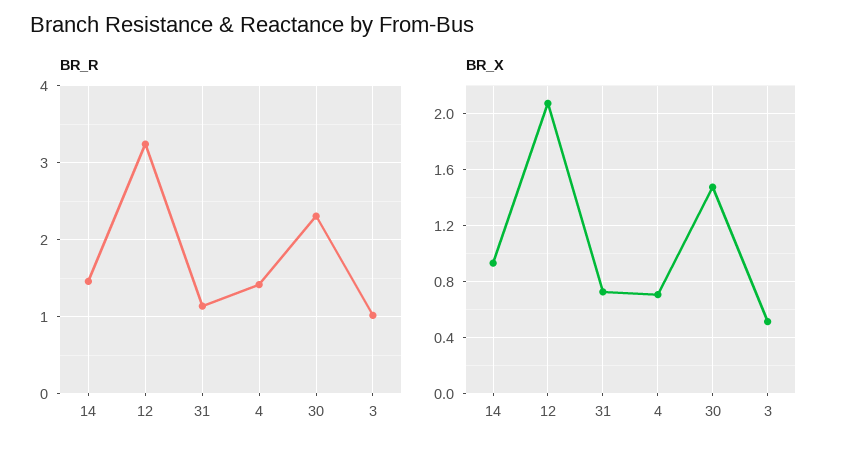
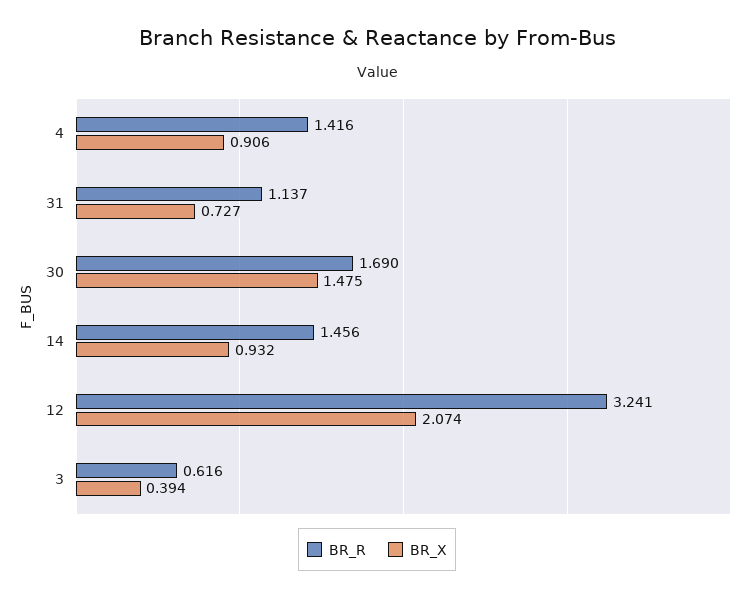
  {
    "BR_R": {
      "14": 1.456,
      "12": 3.241,
      "31": 1.137,
      "4": 1.416,
-     "30": 2.3,
+     "30": 1.69,
-     "3": 1
+     "3": 0.616
    },
    "BR_X": {
      "14": 0.932,
      "12": 2.074,
      "31": 0.727,
-     "4": 0.7,
+     "4": 0.906,
      "30": 1.475,
-     "3": 0.5
+     "3": 0.394
    }
  }

